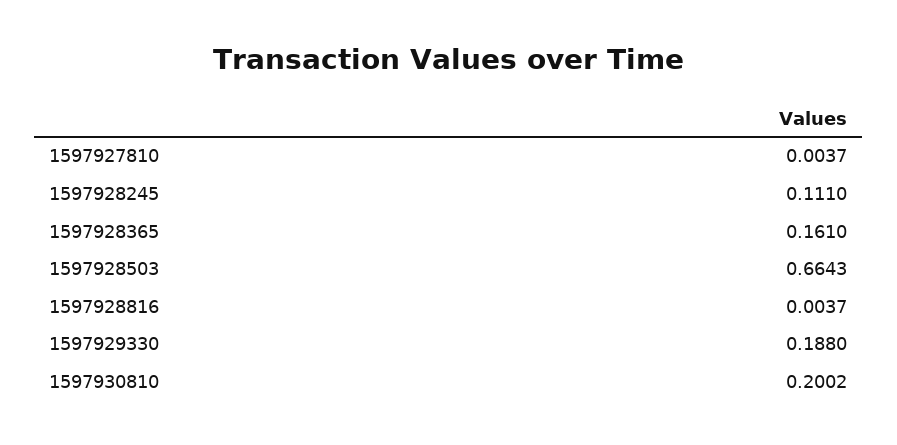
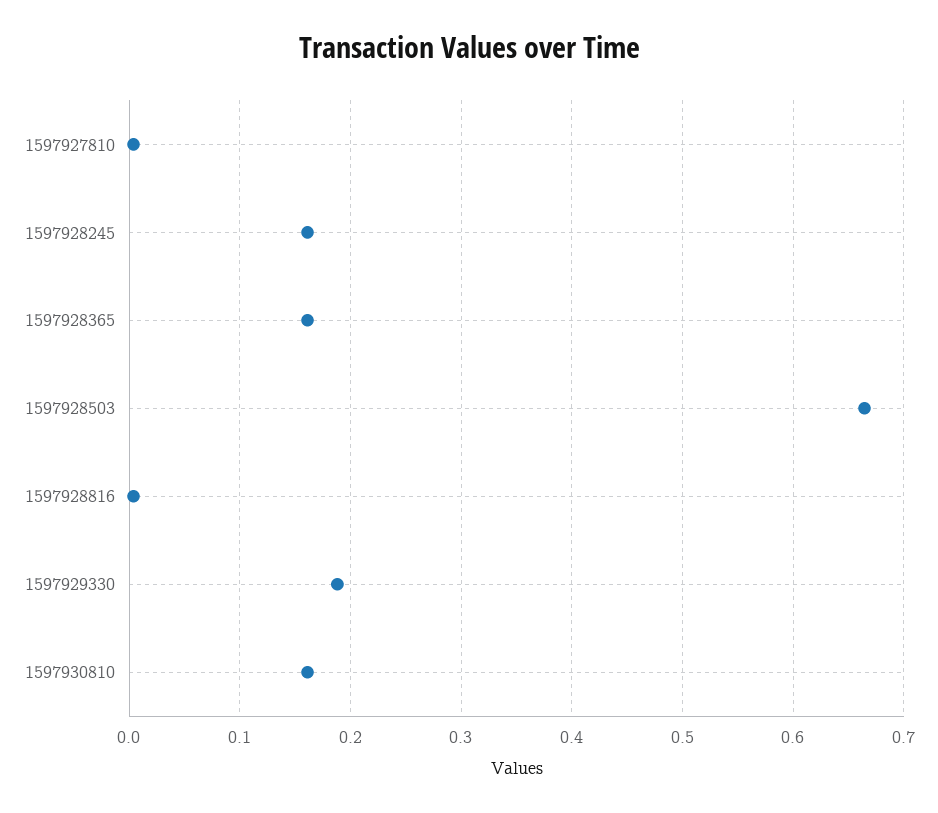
  {
    "1597927810": 0.0037,
-   "1597928245": 0.111,
+   "1597928245": 0.16,
    "1597928365": 0.161,
    "1597928503": 0.6643,
    "1597928816": 0.0037,
    "1597929330": 0.188,
-   "1597930810": 0.2002
+   "1597930810": 0.16
  }

